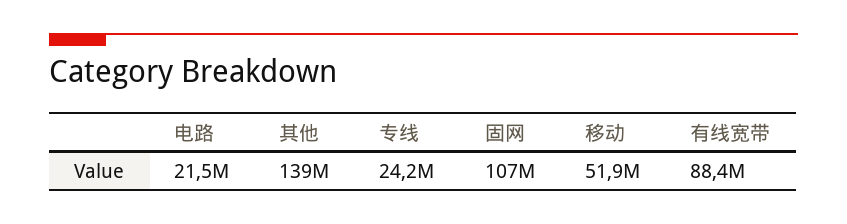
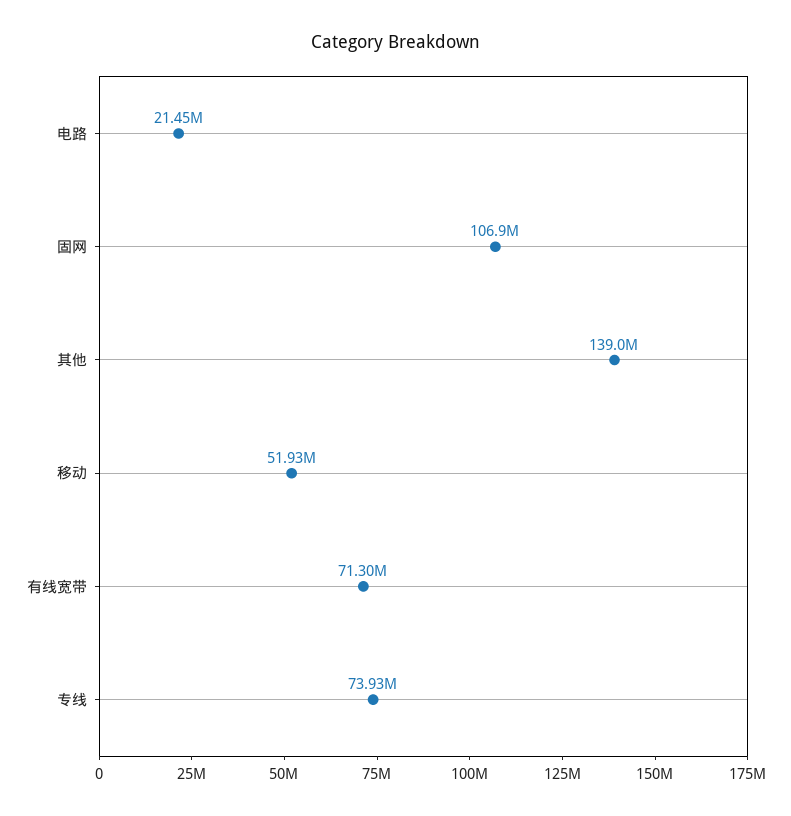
  {
    "电路": 21450000,
    "其他": 139000000,
-   "专线": 24200000,
+   "专线": 73930000,
    "固网": 106900000,
    "移动": 51930000,
-   "有线宽带": 88400000
+   "有线宽带": 71300000
  }

